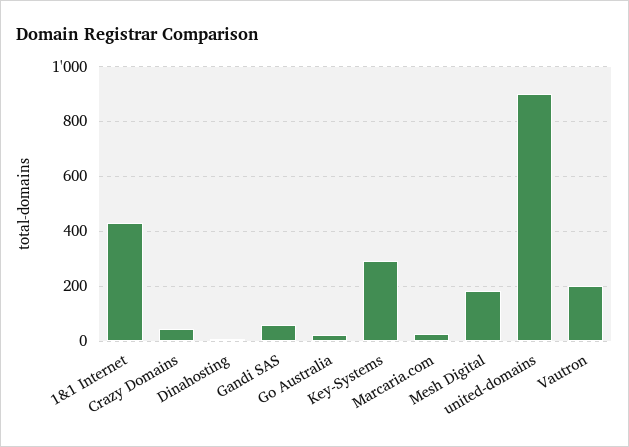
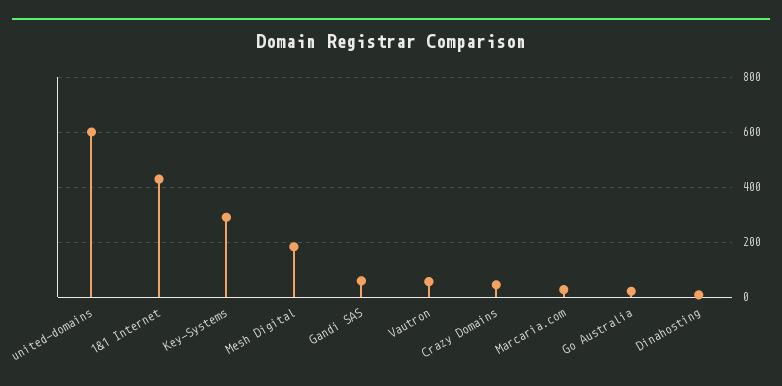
  {
    "1&1 Internet": 425,
    "Crazy Domains": 50,
    "Dinahosting": 0,
    "Gandi SAS": 50,
    "Go Australia": 25,
    "Key-Systems": 300,
    "Marcaria.com": 25,
    "Mesh Digital": 175,
-   "united-domains": 900,
+   "united-domains": 600,
-   "Vautron": 200
+   "Vautron": 50
  }

